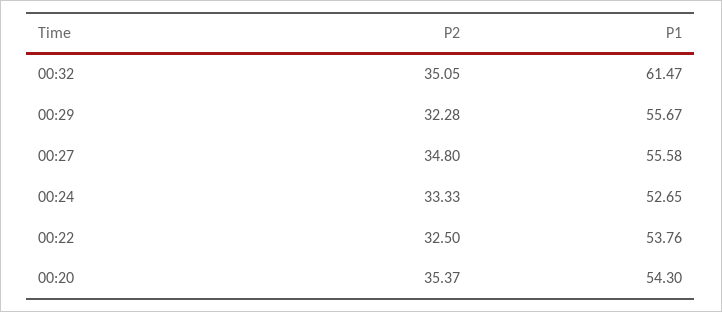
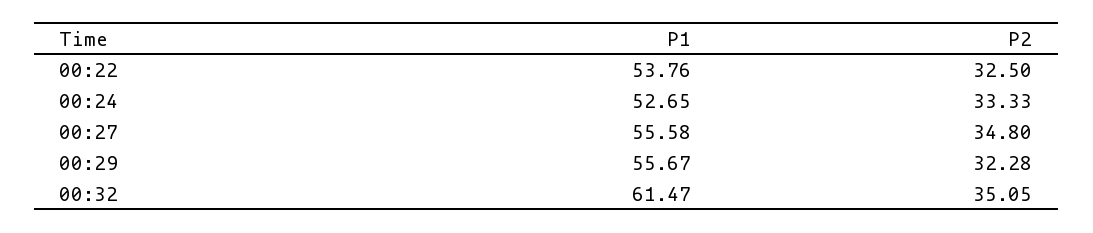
  {
    "P2": {
      "00:32": 35.05,
      "00:29": 32.28,
      "00:27": 34.8,
      "00:24": 33.33,
-     "00:22": 32.5,
+     "00:22": 32.5
-     "00:20": 35.37
    },
    "P1": {
      "00:32": 61.47,
      "00:29": 55.67,
      "00:27": 55.58,
      "00:24": 52.65,
-     "00:22": 53.76,
+     "00:22": 53.76
-     "00:20": 54.3
    }
  }

